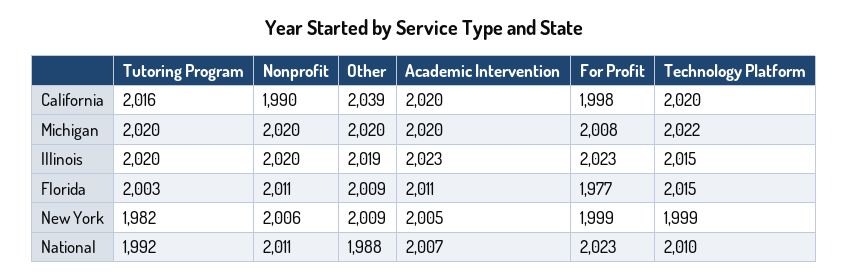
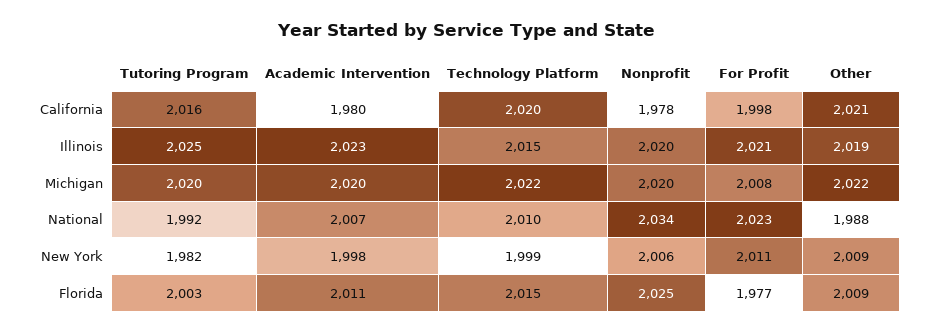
  {
    "Tutoring Program": {
      "California": 2016,
      "Michigan": 2020,
-     "Illinois": 2020,
+     "Illinois": 2025,
      "Florida": 2003,
      "New York": 1982,
      "National": 1992
    },
    "Nonprofit": {
-     "California": 1990,
+     "California": 1978,
      "Michigan": 2020,
      "Illinois": 2020,
-     "Florida": 2011,
+     "Florida": 2025,
      "New York": 2006,
-     "National": 2011
+     "National": 2034
    },
    "Other": {
-     "California": 2039,
+     "California": 2021,
-     "Michigan": 2020,
+     "Michigan": 2022,
      "Illinois": 2019,
      "Florida": 2009,
      "New York": 2009,
      "National": 1988
    },
    "Academic Intervention": {
-     "California": 2020,
+     "California": 1980,
      "Michigan": 2020,
      "Illinois": 2023,
      "Florida": 2011,
-     "New York": 2005,
+     "New York": 1998,
      "National": 2007
    },
    "For Profit": {
      "California": 1998,
      "Michigan": 2008,
-     "Illinois": 2023,
+     "Illinois": 2021,
      "Florida": 1977,
-     "New York": 1999,
+     "New York": 2011,
      "National": 2023
    },
    "Technology Platform": {
      "California": 2020,
      "Michigan": 2022,
      "Illinois": 2015,
      "Florida": 2015,
      "New York": 1999,
      "National": 2010
    }
  }

